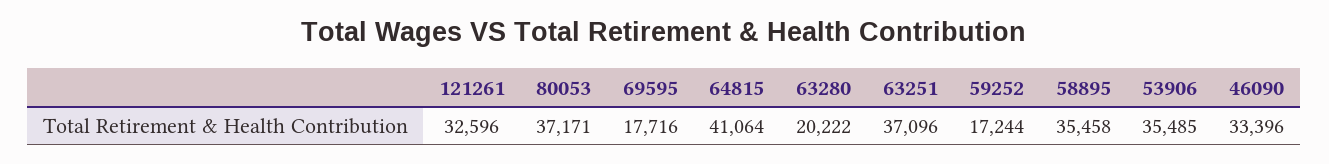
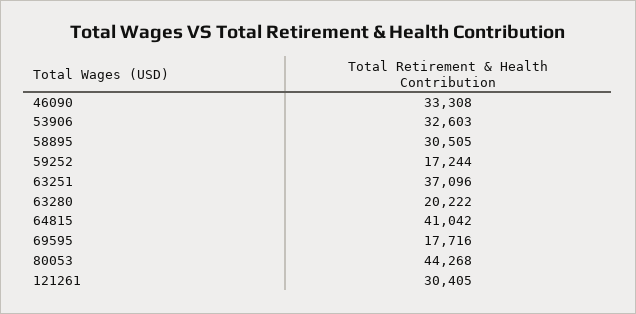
  {
-   "121261": 32596,
+   "121261": 30405,
-   "80053": 37171,
+   "80053": 44268,
    "69595": 17716,
-   "64815": 41064,
+   "64815": 41042,
    "63280": 20222,
    "63251": 37096,
    "59252": 17244,
-   "58895": 35458,
+   "58895": 30505,
-   "53906": 35485,
+   "53906": 32603,
-   "46090": 33396
+   "46090": 33308
  }

